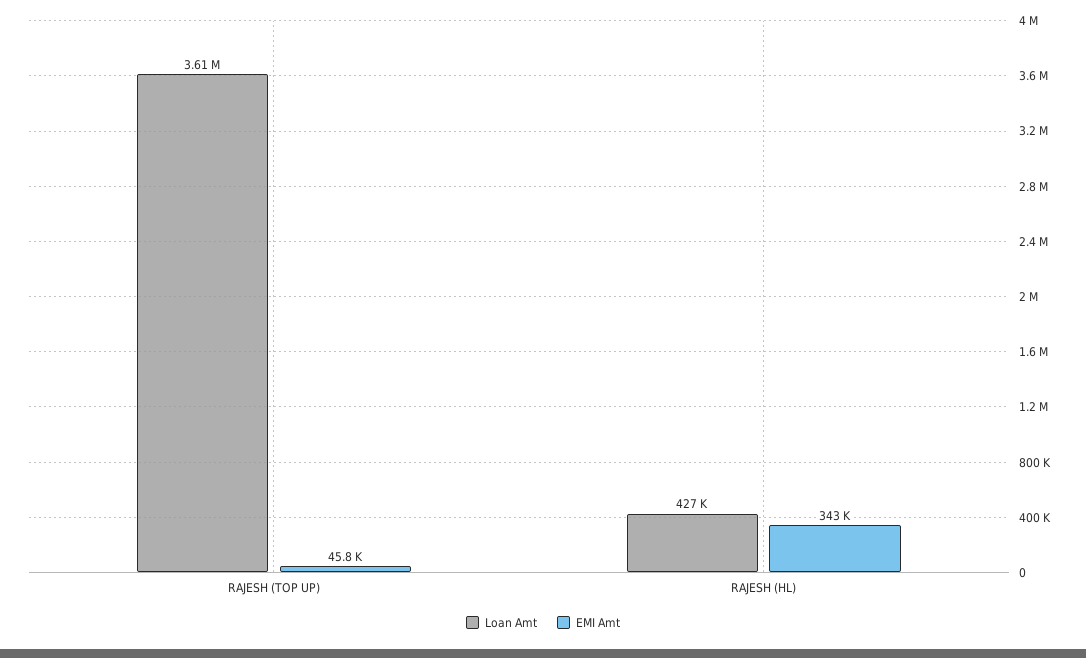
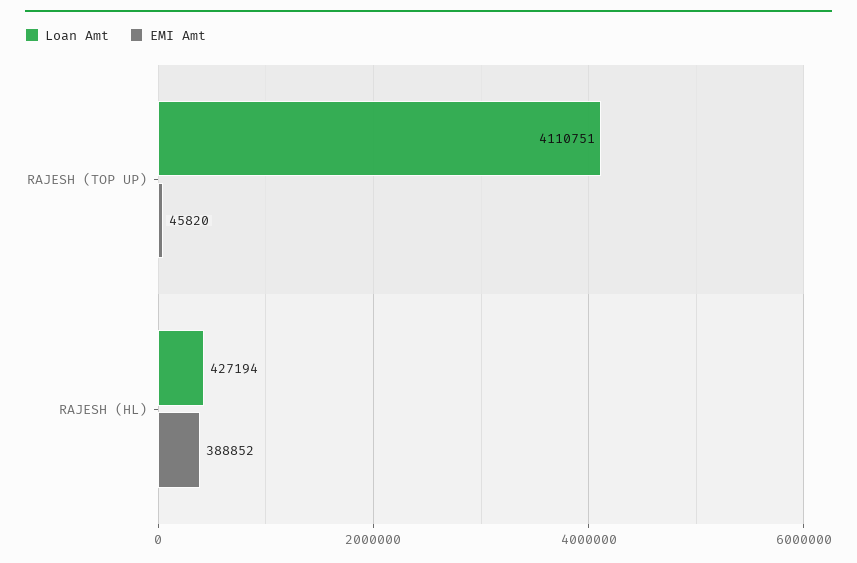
  {
    "Loan Amt": {
-     "RAJESH (TOP UP)": 3610000,
+     "RAJESH (TOP UP)": 4110751,
      "RAJESH (HL)": 427194
    },
    "EMI Amt": {
      "RAJESH (TOP UP)": 45820,
-     "RAJESH (HL)": 343000
+     "RAJESH (HL)": 388852
    }
  }

